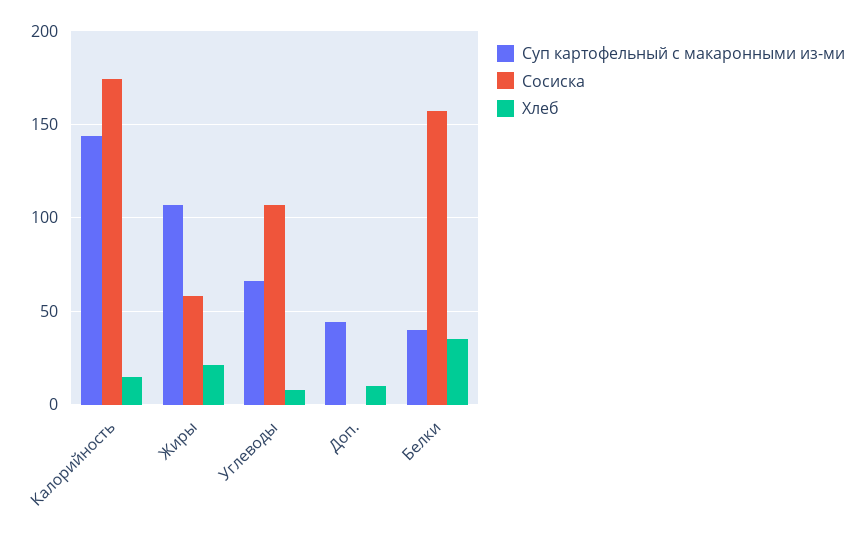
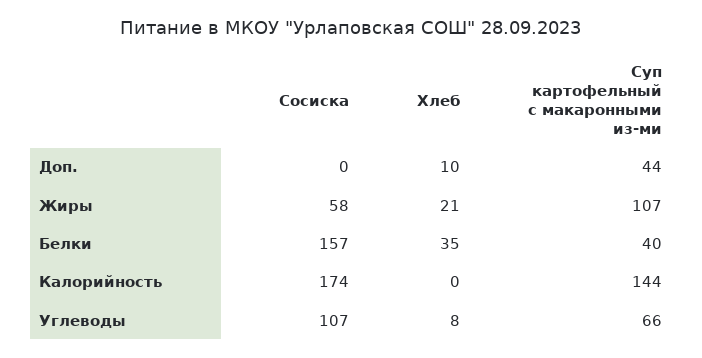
  {
    "Суп картофельный с макаронными из-ми": {
      "Калорийность": 144,
      "Жиры": 107,
      "Углеводы": 66,
      "Доп.": 44,
      "Белки": 40
    },
    "Сосиска": {
      "Калорийность": 174,
      "Жиры": 58,
      "Углеводы": 107,
      "Доп.": 0,
      "Белки": 157
    },
    "Хлеб": {
-     "Калорийность": 15,
+     "Калорийность": 0,
      "Жиры": 21,
      "Углеводы": 8,
      "Доп.": 10,
      "Белки": 35
    }
  }

